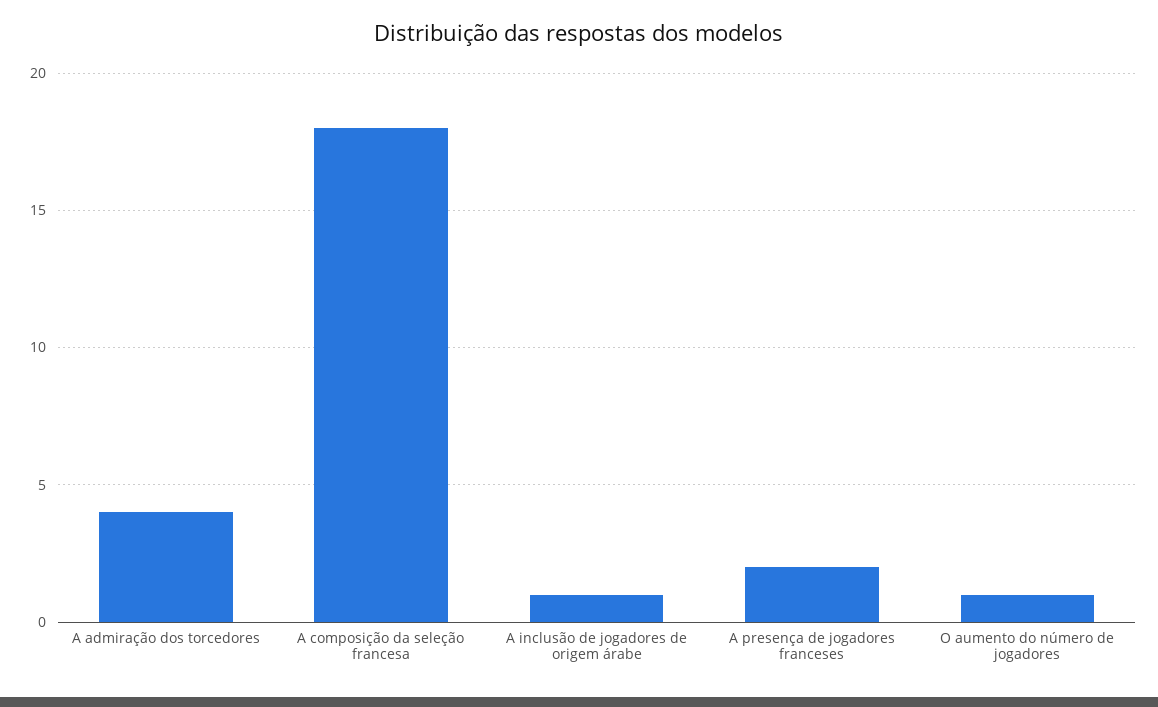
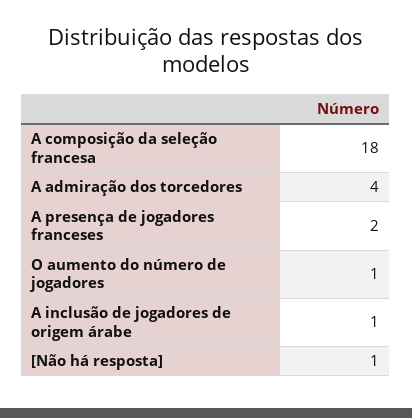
  {
    "A admiração dos torcedores": 4,
    "A composição da seleção francesa": 18,
    "A inclusão de jogadores de origem árabe": 1,
    "A presença de jogadores franceses": 2,
-   "O aumento do número de jogadores": 1
+   "O aumento do número de jogadores": 1,
+   "[Não há resposta]": 1
  }

